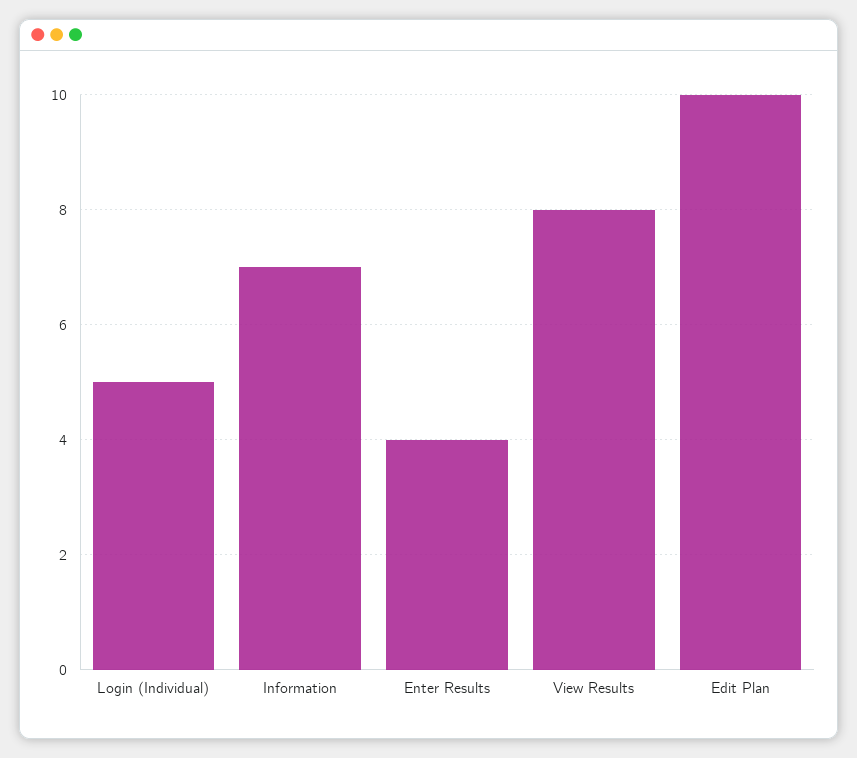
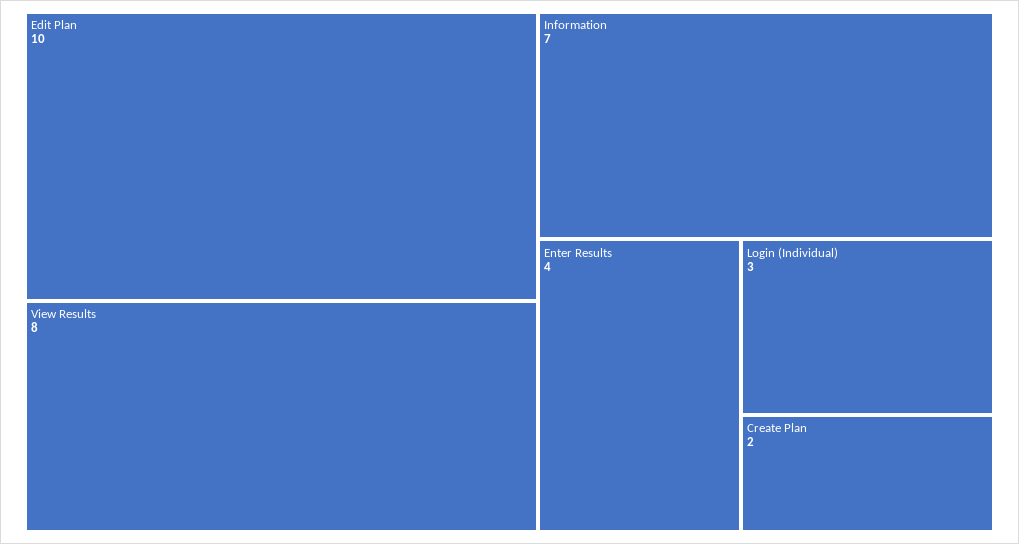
  {
-   "Login (Individual)": 5,
+   "Login (Individual)": 3,
    "Information": 7,
    "Enter Results": 4,
    "View Results": 8,
-   "Edit Plan": 10
+   "Edit Plan": 10,
+   "Create Plan": 2
  }

